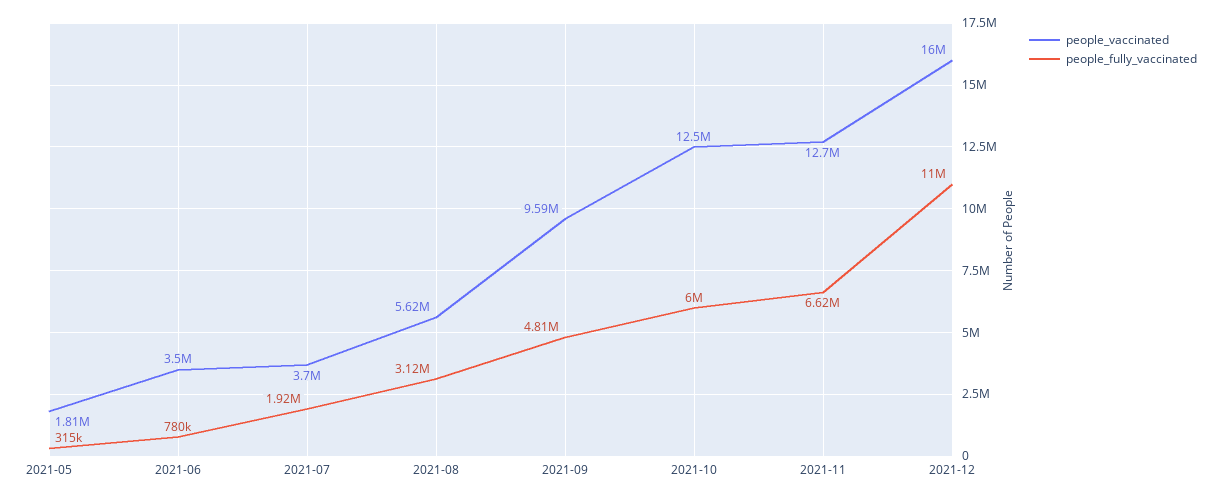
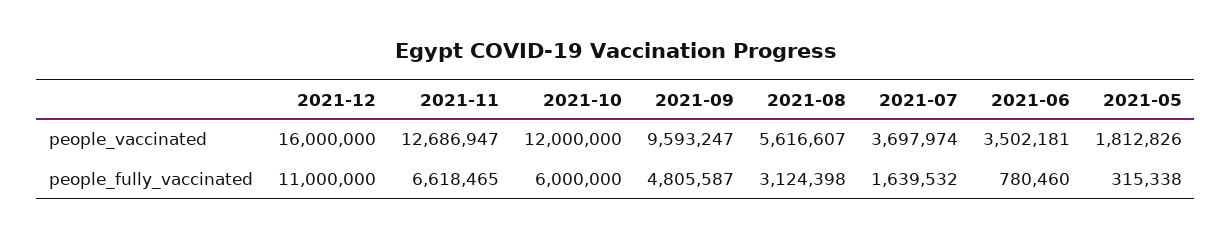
  {
    "people_vaccinated": {
      "2021-05": 1812826,
      "2021-06": 3502181,
      "2021-07": 3697974,
      "2021-08": 5616607,
      "2021-09": 9593247,
-     "2021-10": 12500000,
+     "2021-10": 12000000,
      "2021-11": 12686947,
      "2021-12": 16000000
    },
    "people_fully_vaccinated": {
      "2021-05": 315338,
      "2021-06": 780460,
-     "2021-07": 1920000,
+     "2021-07": 1639532,
      "2021-08": 3124398,
      "2021-09": 4805587,
      "2021-10": 6000000,
      "2021-11": 6618465,
      "2021-12": 11000000
    }
  }

